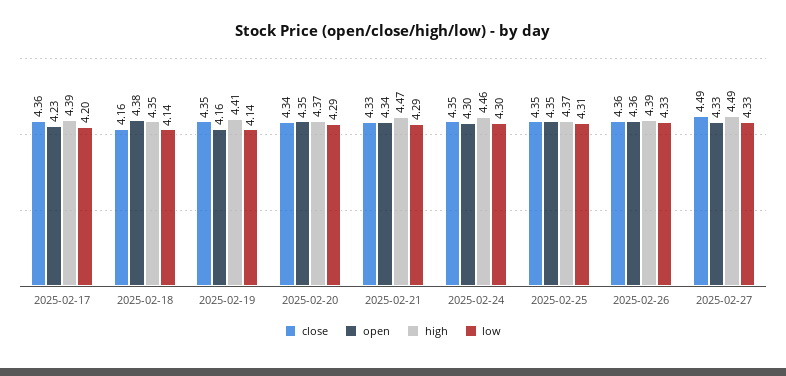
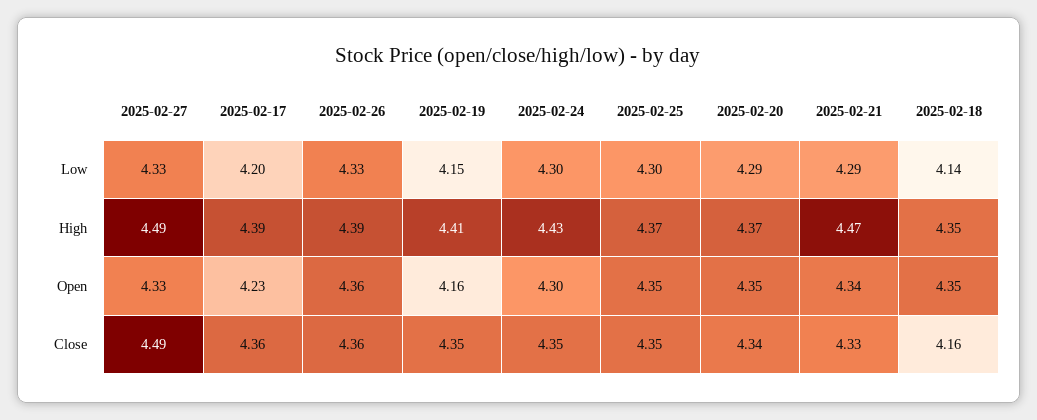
  {
    "close": {
      "2025-02-17": 4.36,
      "2025-02-18": 4.16,
      "2025-02-19": 4.35,
      "2025-02-20": 4.34,
      "2025-02-21": 4.33,
      "2025-02-24": 4.35,
      "2025-02-25": 4.35,
      "2025-02-26": 4.36,
      "2025-02-27": 4.49
    },
    "open": {
      "2025-02-17": 4.23,
-     "2025-02-18": 4.38,
+     "2025-02-18": 4.35,
      "2025-02-19": 4.16,
      "2025-02-20": 4.35,
      "2025-02-21": 4.34,
      "2025-02-24": 4.3,
      "2025-02-25": 4.35,
      "2025-02-26": 4.36,
      "2025-02-27": 4.33
    },
    "high": {
      "2025-02-17": 4.39,
      "2025-02-18": 4.35,
      "2025-02-19": 4.41,
      "2025-02-20": 4.37,
      "2025-02-21": 4.47,
-     "2025-02-24": 4.46,
+     "2025-02-24": 4.43,
      "2025-02-25": 4.37,
      "2025-02-26": 4.39,
      "2025-02-27": 4.49
    },
    "low": {
      "2025-02-17": 4.2,
      "2025-02-18": 4.14,
-     "2025-02-19": 4.14,
+     "2025-02-19": 4.15,
      "2025-02-20": 4.29,
      "2025-02-21": 4.29,
      "2025-02-24": 4.3,
-     "2025-02-25": 4.31,
+     "2025-02-25": 4.3,
      "2025-02-26": 4.33,
      "2025-02-27": 4.33
    }
  }

